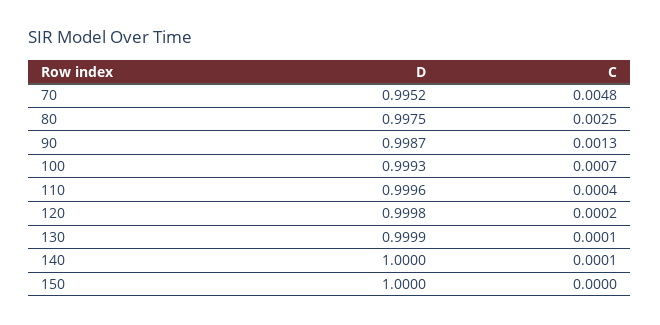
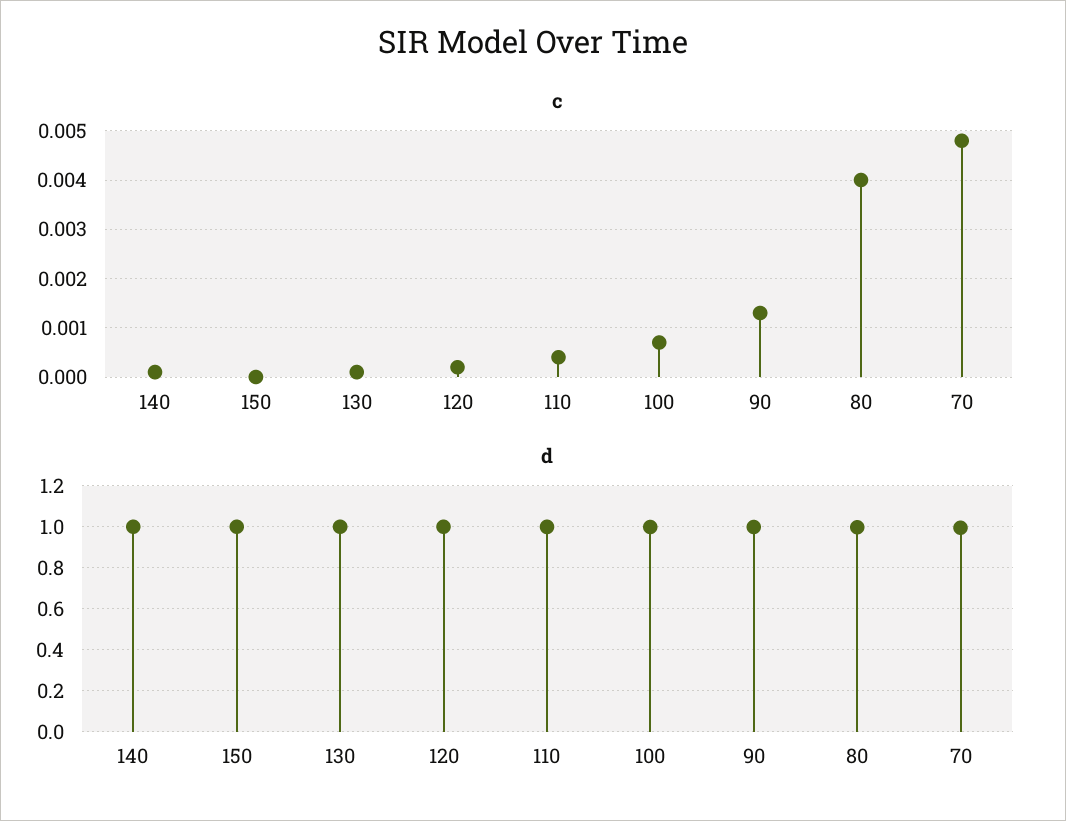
  {
    "D": {
      "70": 0.9952,
      "80": 0.9975,
      "90": 0.9987,
      "100": 0.9993,
      "110": 0.9996,
      "120": 0.9998,
      "130": 0.9999,
      "140": 1,
      "150": 1
    },
    "C": {
      "70": 0.0048,
-     "80": 0.0025,
+     "80": 0.004,
      "90": 0.0013,
      "100": 0.0007,
      "110": 0.0004,
      "120": 0.0002,
      "130": 0.0001,
      "140": 0.0001,
      "150": 0
    }
  }

